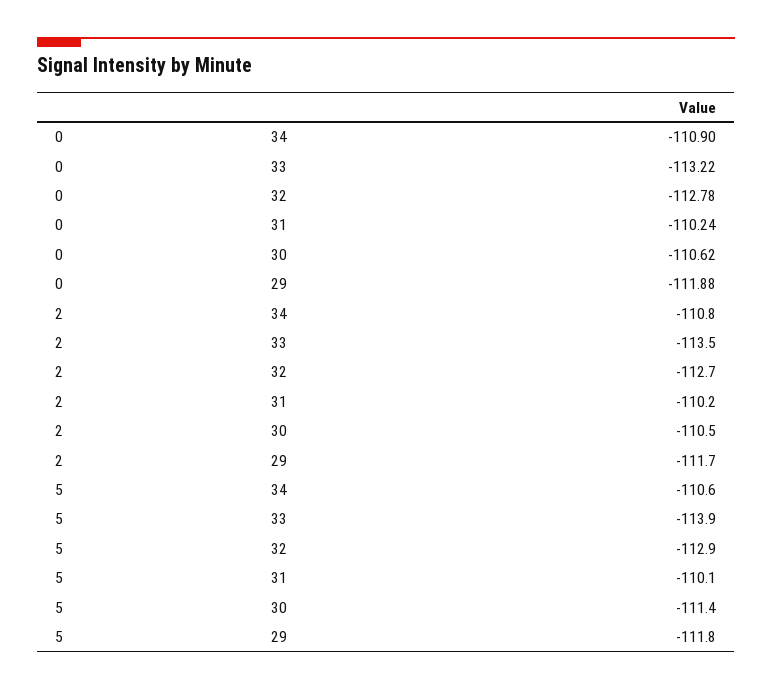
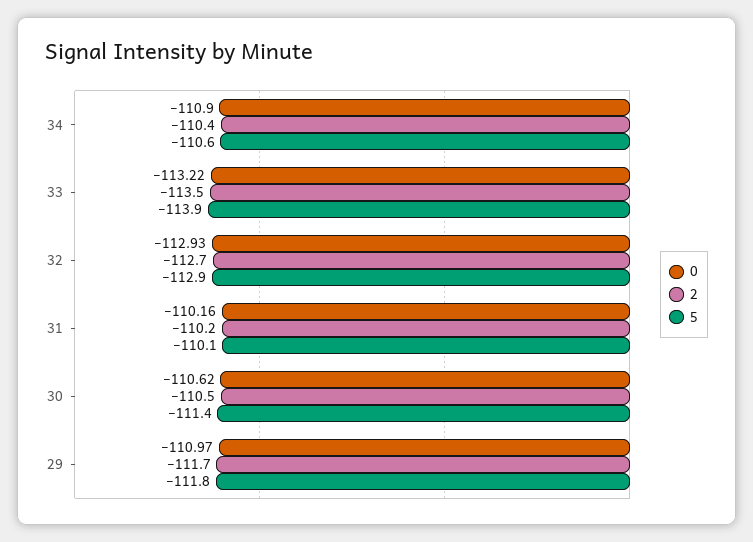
  {
    "0": {
      "34": -110.9,
      "33": -113.22,
-     "32": -112.78,
+     "32": -112.93,
-     "31": -110.24,
+     "31": -110.16,
      "30": -110.62,
-     "29": -111.88
+     "29": -110.97
    },
    "2": {
-     "34": -110.8,
+     "34": -110.4,
      "33": -113.5,
      "32": -112.7,
      "31": -110.2,
      "30": -110.5,
      "29": -111.7
    },
    "5": {
      "34": -110.6,
      "33": -113.9,
      "32": -112.9,
      "31": -110.1,
      "30": -111.4,
      "29": -111.8
    }
  }

